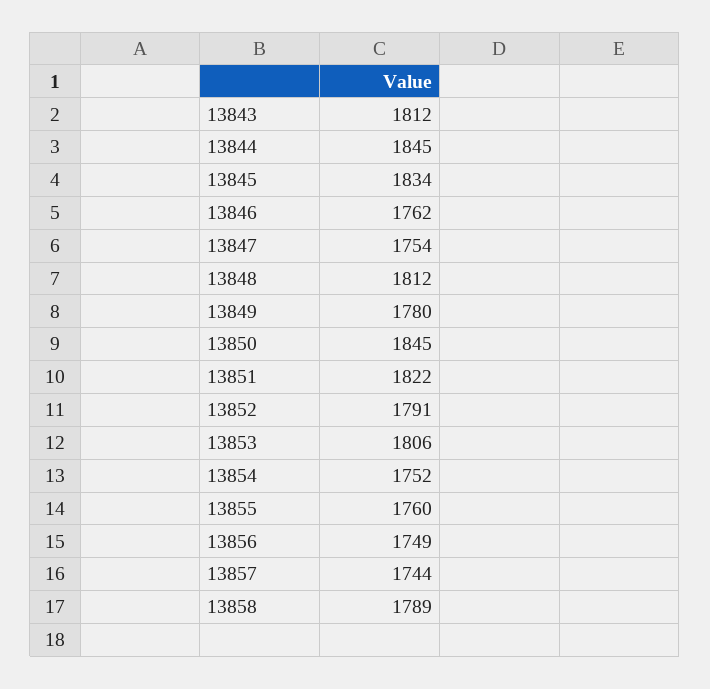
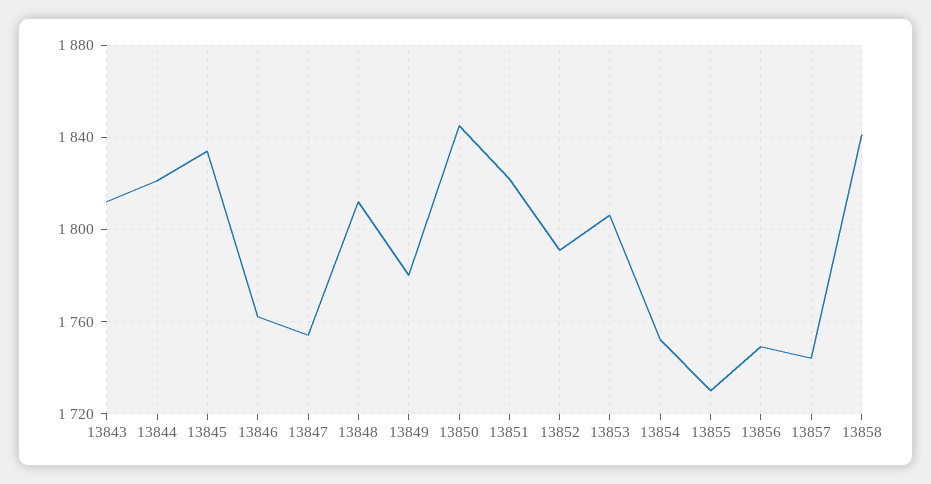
  {
    "13843": 1812,
-   "13844": 1845,
+   "13844": 1820,
    "13845": 1834,
    "13846": 1762,
    "13847": 1754,
    "13848": 1812,
    "13849": 1780,
    "13850": 1845,
    "13851": 1822,
    "13852": 1791,
    "13853": 1806,
    "13854": 1752,
-   "13855": 1760,
+   "13855": 1730,
    "13856": 1749,
    "13857": 1744,
-   "13858": 1789
+   "13858": 1840
  }

